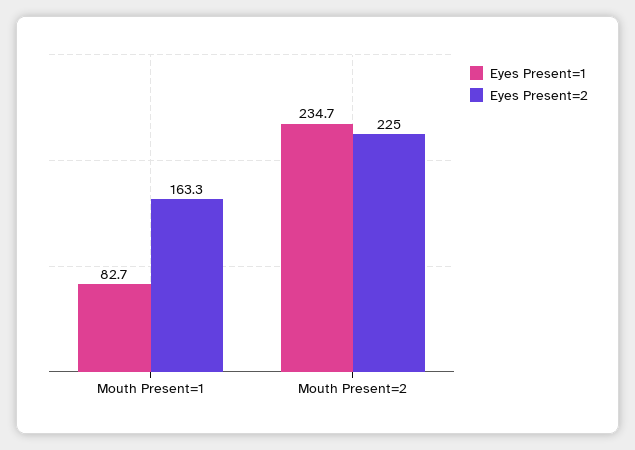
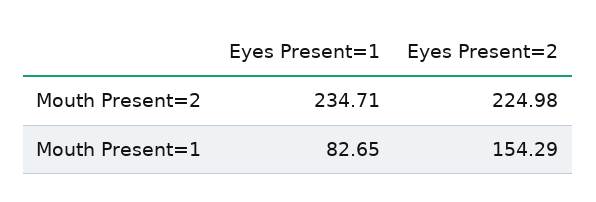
  {
    "Eyes Present=1": {
      "Mouth Present=1": 82.65,
      "Mouth Present=2": 234.71
    },
    "Eyes Present=2": {
-     "Mouth Present=1": 163.3,
+     "Mouth Present=1": 154.29,
      "Mouth Present=2": 224.98
    }
  }

